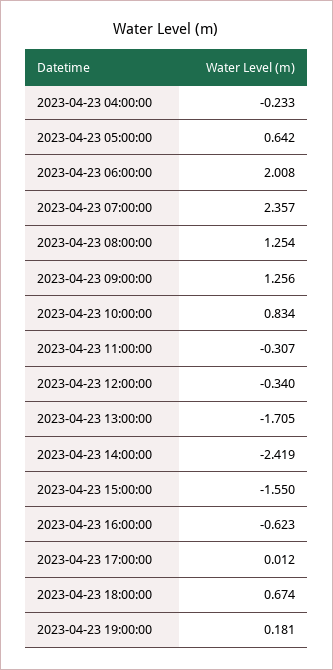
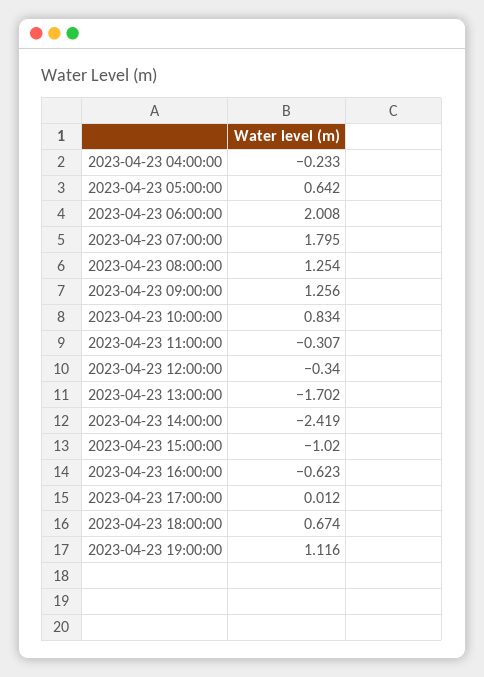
  {
    "2023-04-23 04:00:00": -0.233,
    "2023-04-23 05:00:00": 0.642,
    "2023-04-23 06:00:00": 2.008,
-   "2023-04-23 07:00:00": 2.357,
+   "2023-04-23 07:00:00": 1.795,
    "2023-04-23 08:00:00": 1.254,
    "2023-04-23 09:00:00": 1.256,
    "2023-04-23 10:00:00": 0.834,
    "2023-04-23 11:00:00": -0.307,
    "2023-04-23 12:00:00": -0.34,
-   "2023-04-23 13:00:00": -1.705,
+   "2023-04-23 13:00:00": -1.702,
    "2023-04-23 14:00:00": -2.419,
-   "2023-04-23 15:00:00": -1.55,
+   "2023-04-23 15:00:00": -1.02,
    "2023-04-23 16:00:00": -0.623,
    "2023-04-23 17:00:00": 0.012,
    "2023-04-23 18:00:00": 0.674,
-   "2023-04-23 19:00:00": 0.181
+   "2023-04-23 19:00:00": 1.116
  }

